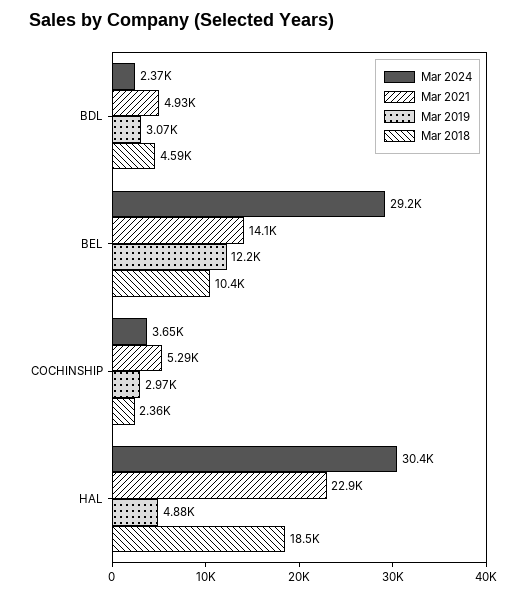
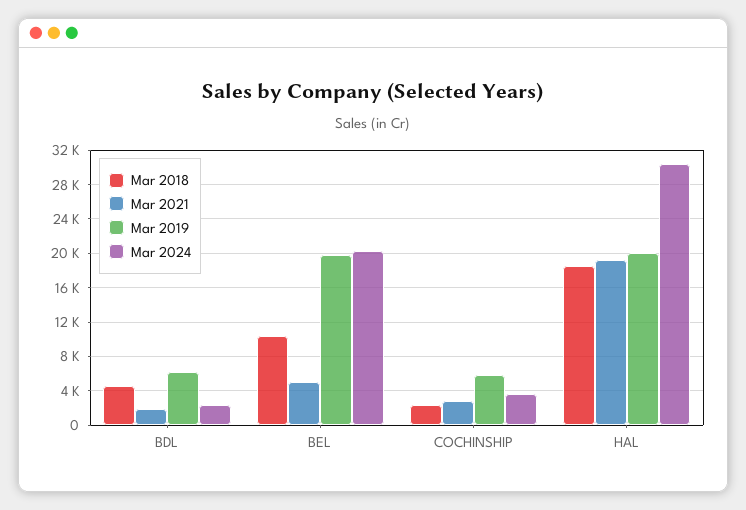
  {
    "Mar 2024": {
      "BDL": 2370,
-     "BEL": 29200,
+     "BEL": 20000,
      "COCHINSHIP": 3650,
      "HAL": 30400
    },
    "Mar 2021": {
-     "BDL": 4930,
+     "BDL": 2000,
-     "BEL": 14100,
+     "BEL": 5000,
-     "COCHINSHIP": 5290,
+     "COCHINSHIP": 3000,
-     "HAL": 22900
+     "HAL": 19000
    },
    "Mar 2019": {
-     "BDL": 3070,
+     "BDL": 6000,
-     "BEL": 12200,
+     "BEL": 20000,
-     "COCHINSHIP": 2970,
+     "COCHINSHIP": 6000,
-     "HAL": 4880
+     "HAL": 20000
    },
    "Mar 2018": {
      "BDL": 4590,
      "BEL": 10400,
      "COCHINSHIP": 2360,
      "HAL": 18500
    }
  }

